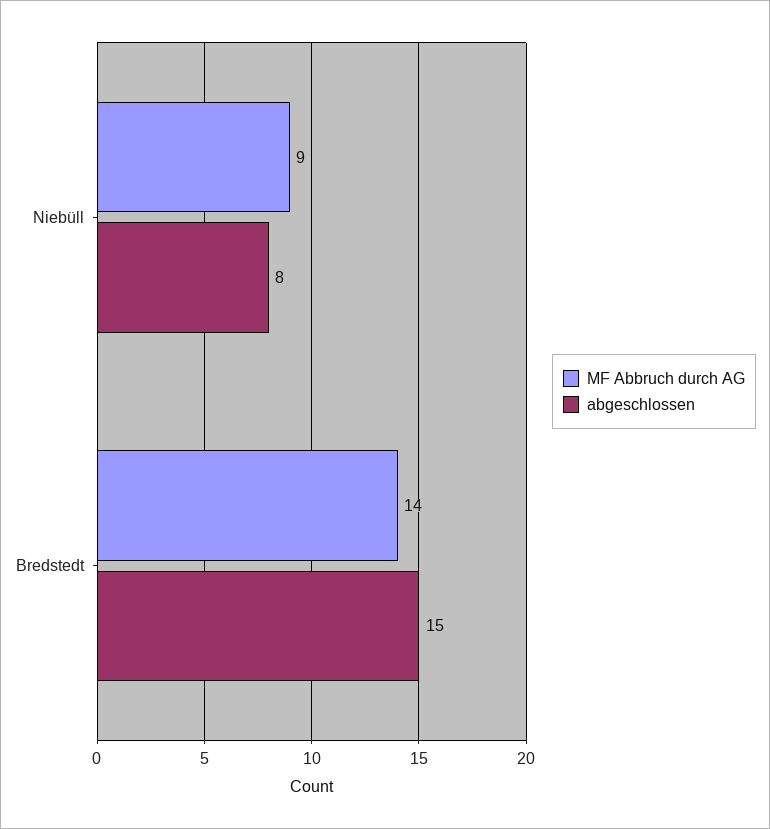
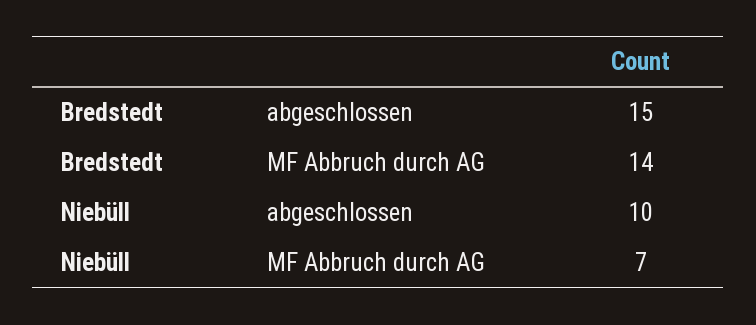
  {
    "MF Abbruch durch AG": {
-     "Niebüll": 9,
+     "Niebüll": 7,
      "Bredstedt": 14
    },
    "abgeschlossen": {
-     "Niebüll": 8,
+     "Niebüll": 10,
      "Bredstedt": 15
    }
  }

